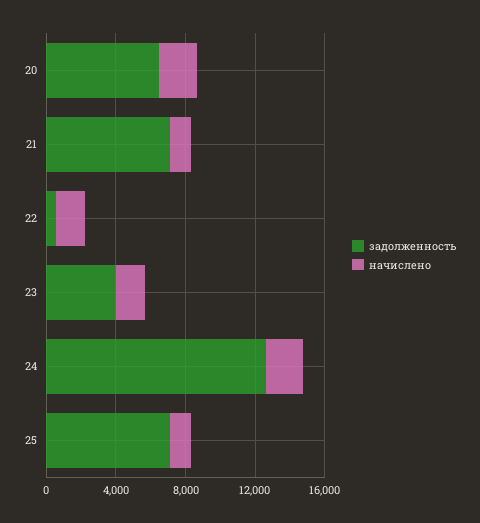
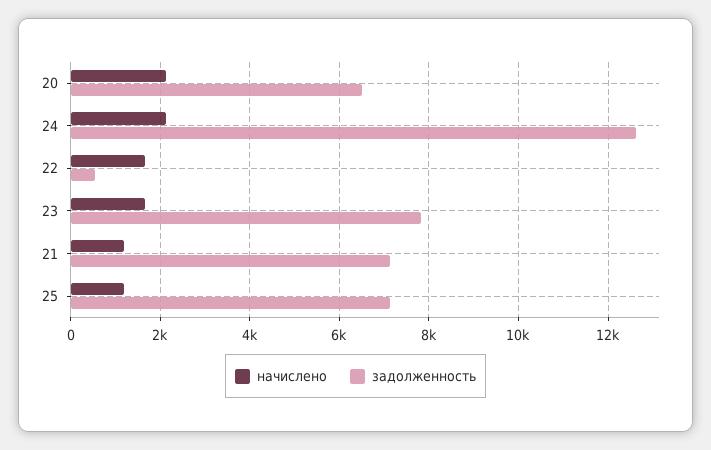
  {
    "задолженность": {
      "20": 6600,
      "21": 7200,
      "22": 600,
-     "23": 4000,
+     "23": 7800,
      "24": 12600,
      "25": 7200
    },
    "начислено": {
      "20": 2200,
      "21": 1200,
      "22": 1600,
      "23": 1600,
      "24": 2200,
      "25": 1200
    }
  }

